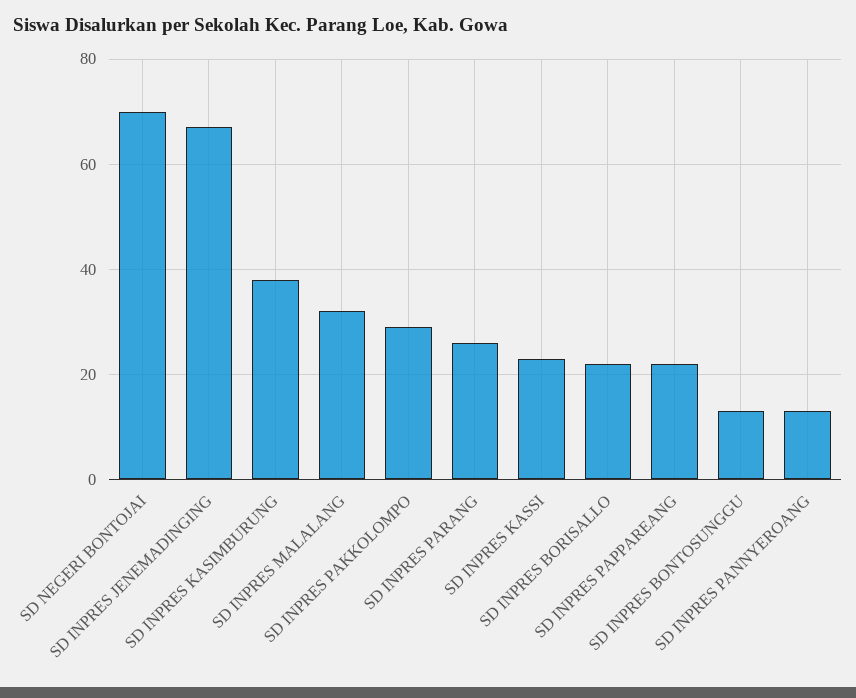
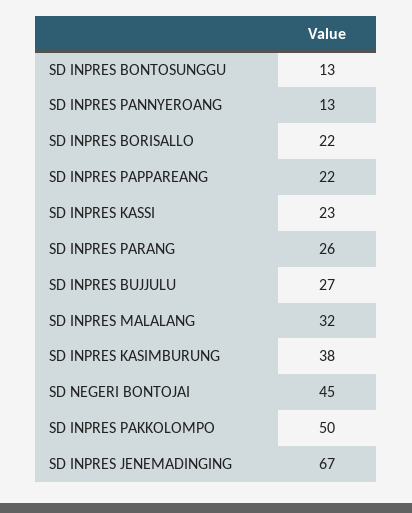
  {
-   "SD NEGERI BONTOJAI": 70,
+   "SD NEGERI BONTOJAI": 45,
    "SD INPRES JENEMADINGING": 67,
    "SD INPRES KASIMBURUNG": 38,
    "SD INPRES MALALANG": 32,
-   "SD INPRES PAKKOLOMPO": 30,
+   "SD INPRES PAKKOLOMPO": 50,
    "SD INPRES PARANG": 26,
    "SD INPRES KASSI": 23,
    "SD INPRES BORISALLO": 22,
    "SD INPRES PAPPAREANG": 22,
    "SD INPRES BONTOSUNGGU": 13,
-   "SD INPRES PANNYEROANG": 13
+   "SD INPRES PANNYEROANG": 13,
+   "SD INPRES BUJJULU": 27
  }

